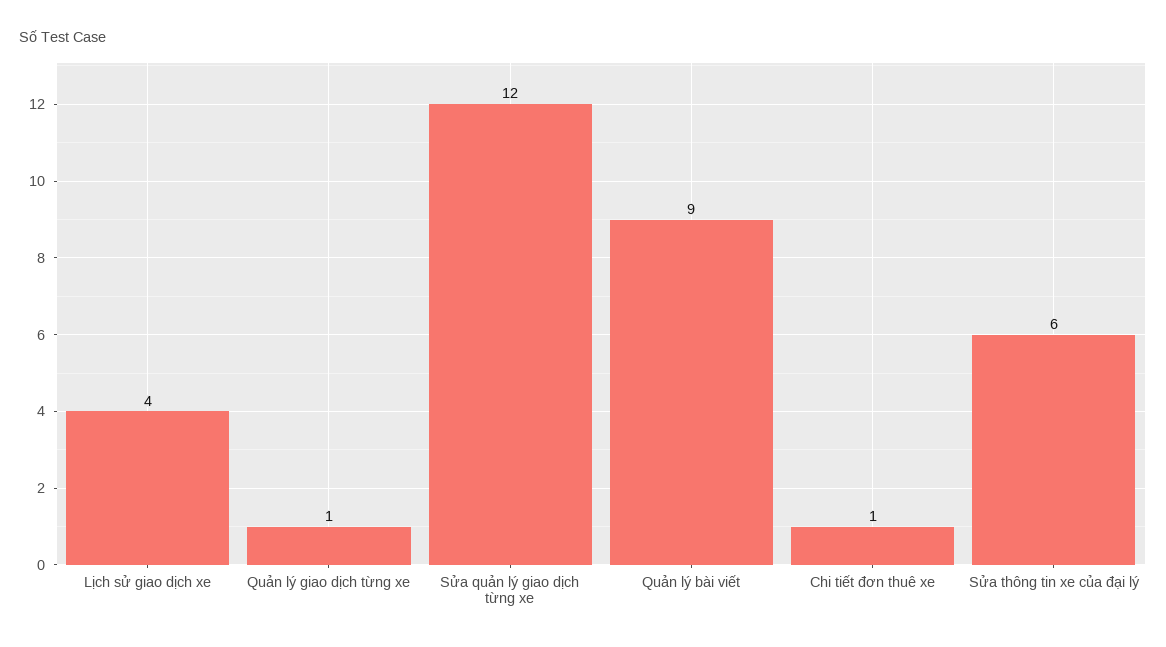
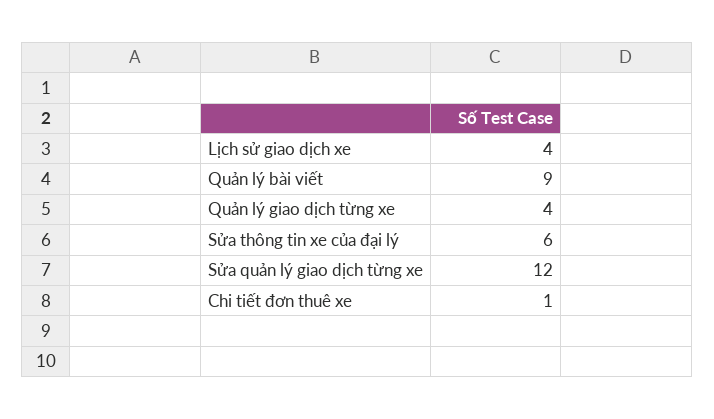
  {
    "Lịch sử giao dịch xe": 4,
-   "Quản lý giao dịch từng xe": 1,
+   "Quản lý giao dịch từng xe": 4,
    "Sửa quản lý giao dịch từng xe": 12,
    "Quản lý bài viết": 9,
    "Chi tiết đơn thuê xe": 1,
    "Sửa thông tin xe của đại lý": 6
  }

